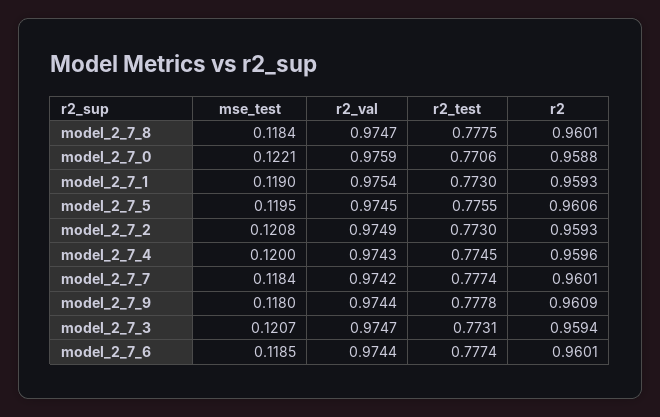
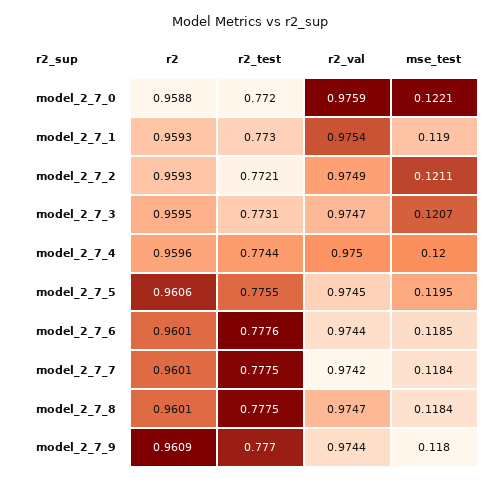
  {
    "mse_test": {
      "model_2_7_8": 0.1184,
      "model_2_7_0": 0.1221,
      "model_2_7_1": 0.119,
      "model_2_7_5": 0.1195,
-     "model_2_7_2": 0.1208,
+     "model_2_7_2": 0.1211,
      "model_2_7_4": 0.12,
      "model_2_7_7": 0.1184,
      "model_2_7_9": 0.118,
      "model_2_7_3": 0.1207,
      "model_2_7_6": 0.1185
    },
    "r2_val": {
      "model_2_7_8": 0.9747,
      "model_2_7_0": 0.9759,
      "model_2_7_1": 0.9754,
      "model_2_7_5": 0.9745,
      "model_2_7_2": 0.9749,
-     "model_2_7_4": 0.9743,
+     "model_2_7_4": 0.975,
      "model_2_7_7": 0.9742,
      "model_2_7_9": 0.9744,
      "model_2_7_3": 0.9747,
      "model_2_7_6": 0.9744
    },
    "r2_test": {
      "model_2_7_8": 0.7775,
-     "model_2_7_0": 0.7706,
+     "model_2_7_0": 0.772,
      "model_2_7_1": 0.773,
      "model_2_7_5": 0.7755,
-     "model_2_7_2": 0.773,
+     "model_2_7_2": 0.7721,
-     "model_2_7_4": 0.7745,
+     "model_2_7_4": 0.7744,
-     "model_2_7_7": 0.7774,
+     "model_2_7_7": 0.7775,
-     "model_2_7_9": 0.7778,
+     "model_2_7_9": 0.777,
      "model_2_7_3": 0.7731,
-     "model_2_7_6": 0.7774
+     "model_2_7_6": 0.7776
    },
    "r2": {
      "model_2_7_8": 0.9601,
      "model_2_7_0": 0.9588,
      "model_2_7_1": 0.9593,
      "model_2_7_5": 0.9606,
      "model_2_7_2": 0.9593,
      "model_2_7_4": 0.9596,
      "model_2_7_7": 0.9601,
      "model_2_7_9": 0.9609,
-     "model_2_7_3": 0.9594,
+     "model_2_7_3": 0.9595,
      "model_2_7_6": 0.9601
    }
  }

